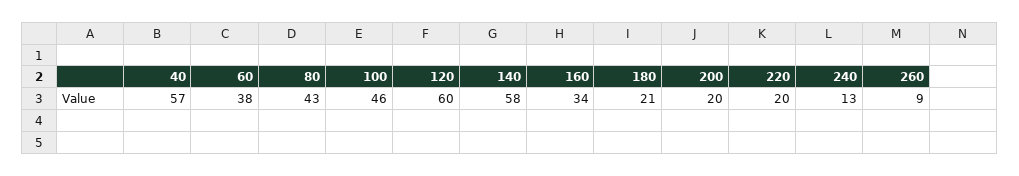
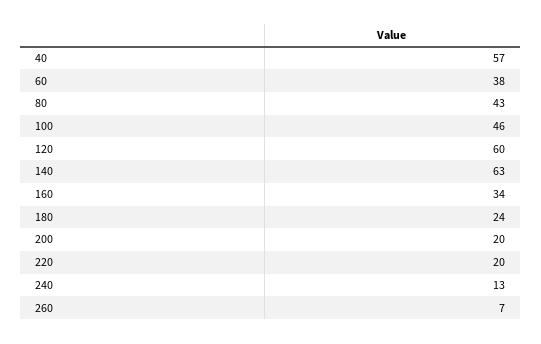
  {
    "40": 57,
    "60": 38,
    "80": 43,
    "100": 46,
    "120": 60,
-   "140": 58,
+   "140": 63,
    "160": 34,
-   "180": 21,
+   "180": 24,
    "200": 20,
    "220": 20,
    "240": 13,
-   "260": 9
+   "260": 7
  }

